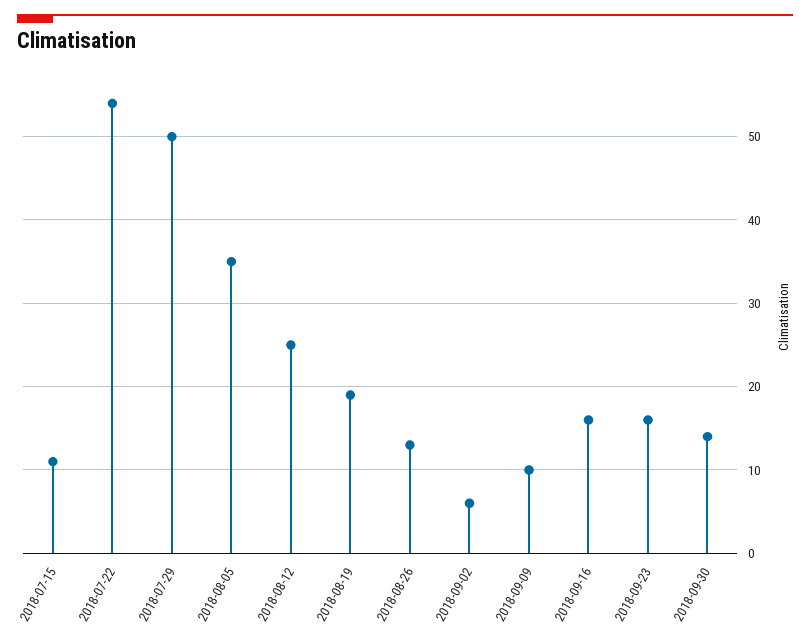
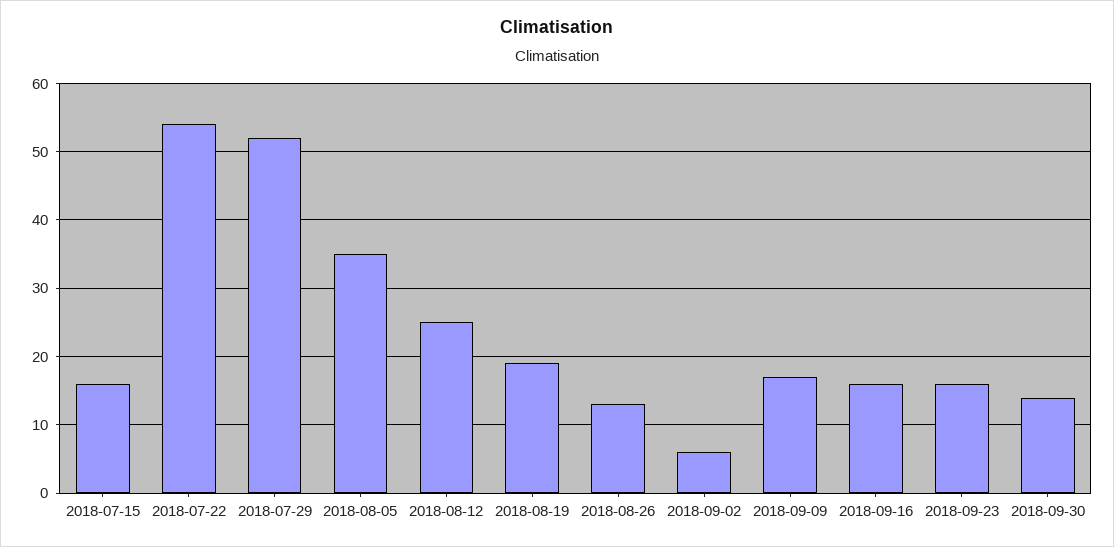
  {
-   "2018-07-15": 11,
+   "2018-07-15": 16,
    "2018-07-22": 54,
-   "2018-07-29": 50,
+   "2018-07-29": 52,
    "2018-08-05": 35,
    "2018-08-12": 25,
    "2018-08-19": 19,
    "2018-08-26": 13,
    "2018-09-02": 6,
-   "2018-09-09": 10,
+   "2018-09-09": 17,
    "2018-09-16": 16,
    "2018-09-23": 16,
    "2018-09-30": 14
  }

